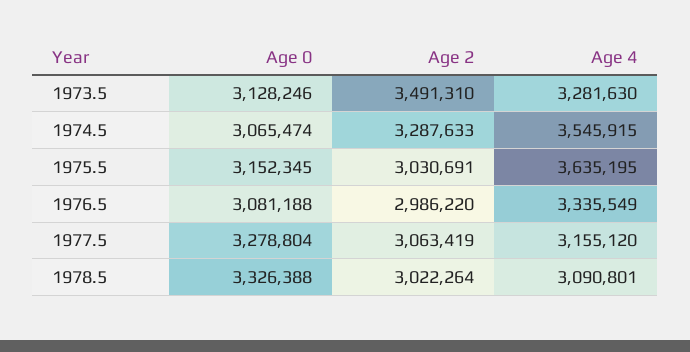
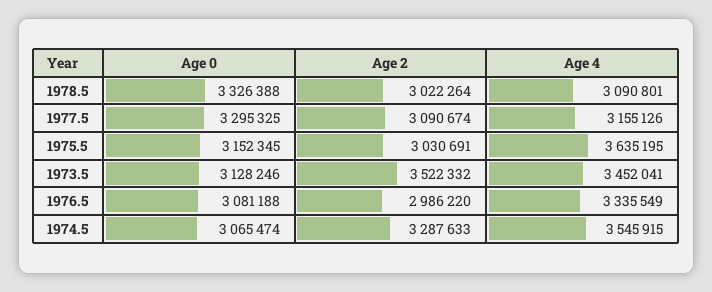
  {
    "Age 0": {
      "1973.5": 3128246,
      "1974.5": 3065474,
      "1975.5": 3152345,
      "1976.5": 3081188,
-     "1977.5": 3278804,
+     "1977.5": 3295325,
      "1978.5": 3326388
    },
    "Age 2": {
-     "1973.5": 3491310,
+     "1973.5": 3522332,
      "1974.5": 3287633,
      "1975.5": 3030691,
      "1976.5": 2986220,
-     "1977.5": 3063419,
+     "1977.5": 3090674,
      "1978.5": 3022264
    },
    "Age 4": {
-     "1973.5": 3281630,
+     "1973.5": 3452041,
      "1974.5": 3545915,
      "1975.5": 3635195,
      "1976.5": 3335549,
-     "1977.5": 3155120,
+     "1977.5": 3155126,
      "1978.5": 3090801
    }
  }

